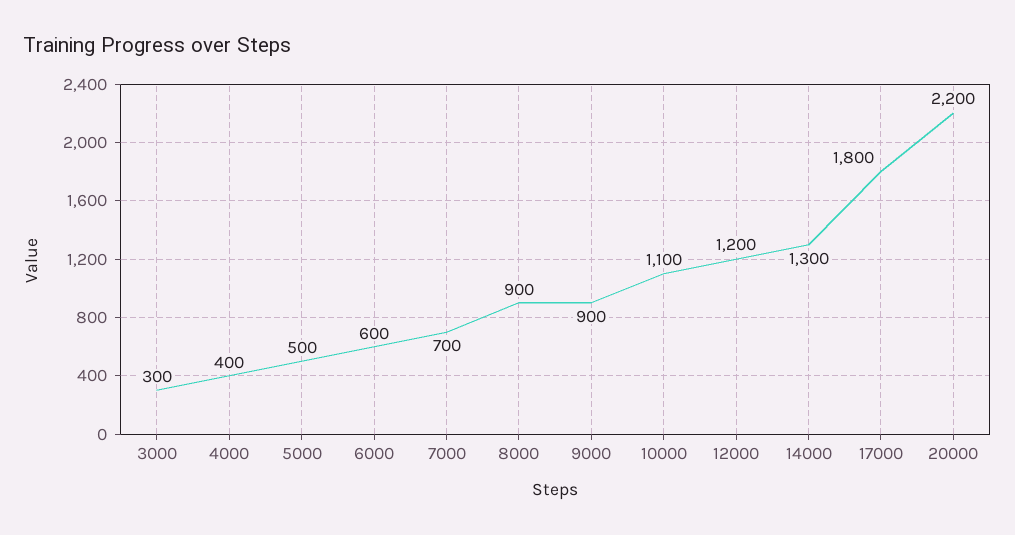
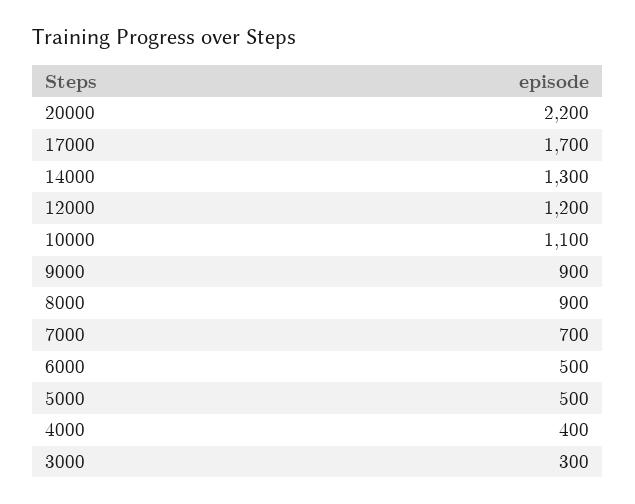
  {
    "3000": 300,
    "4000": 400,
    "5000": 500,
-   "6000": 600,
+   "6000": 500,
    "7000": 700,
    "8000": 900,
    "9000": 900,
    "10000": 1100,
    "12000": 1200,
    "14000": 1300,
-   "17000": 1800,
+   "17000": 1700,
    "20000": 2200
  }

